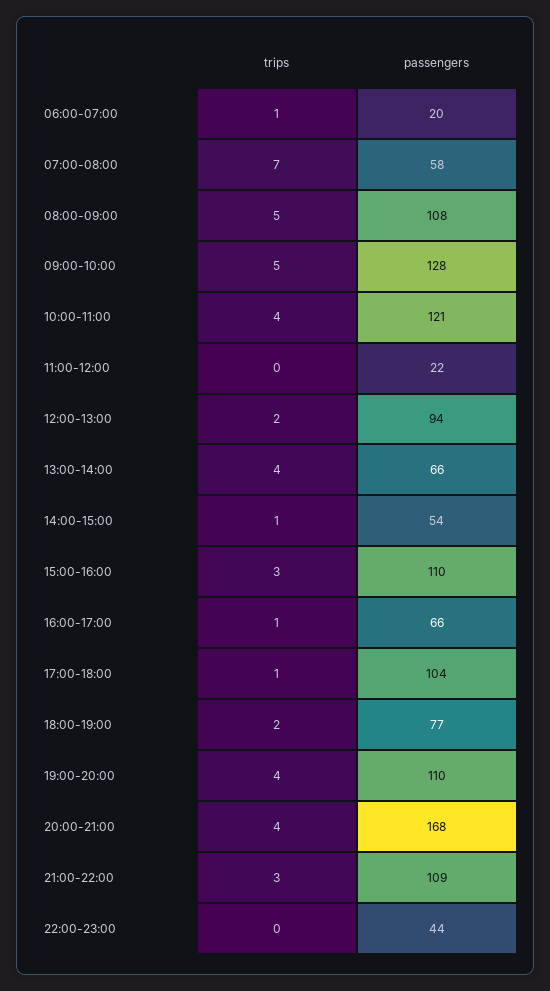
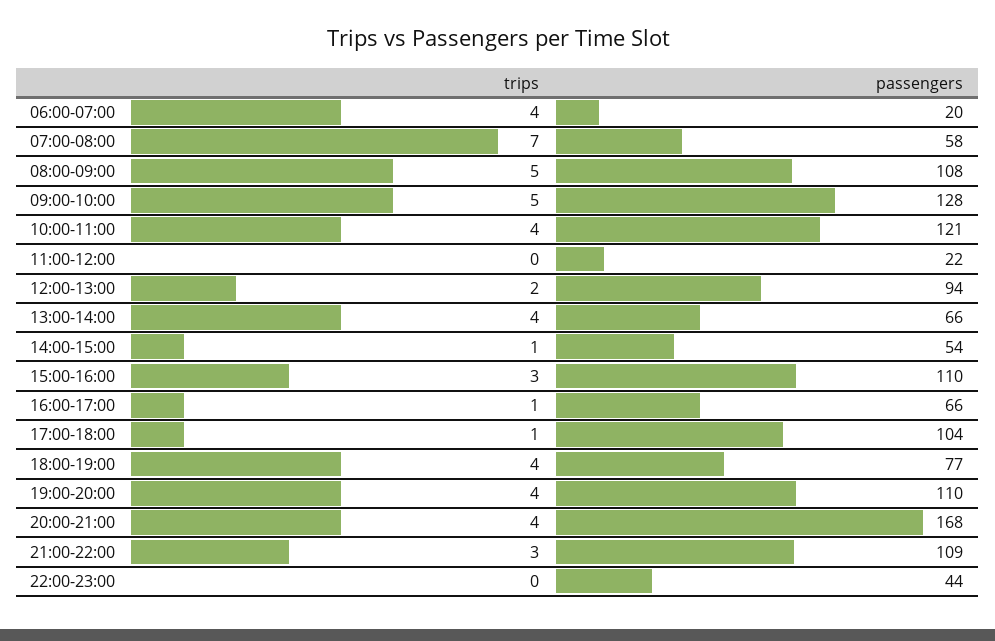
  {
    "trips": {
-     "06:00-07:00": 1,
+     "06:00-07:00": 4,
      "07:00-08:00": 7,
      "08:00-09:00": 5,
      "09:00-10:00": 5,
      "10:00-11:00": 4,
      "11:00-12:00": 0,
      "12:00-13:00": 2,
      "13:00-14:00": 4,
      "14:00-15:00": 1,
      "15:00-16:00": 3,
      "16:00-17:00": 1,
      "17:00-18:00": 1,
-     "18:00-19:00": 2,
+     "18:00-19:00": 4,
      "19:00-20:00": 4,
      "20:00-21:00": 4,
      "21:00-22:00": 3,
      "22:00-23:00": 0
    },
    "passengers": {
      "06:00-07:00": 20,
      "07:00-08:00": 58,
      "08:00-09:00": 108,
      "09:00-10:00": 128,
      "10:00-11:00": 121,
      "11:00-12:00": 22,
      "12:00-13:00": 94,
      "13:00-14:00": 66,
      "14:00-15:00": 54,
      "15:00-16:00": 110,
      "16:00-17:00": 66,
      "17:00-18:00": 104,
      "18:00-19:00": 77,
      "19:00-20:00": 110,
      "20:00-21:00": 168,
      "21:00-22:00": 109,
      "22:00-23:00": 44
    }
  }

